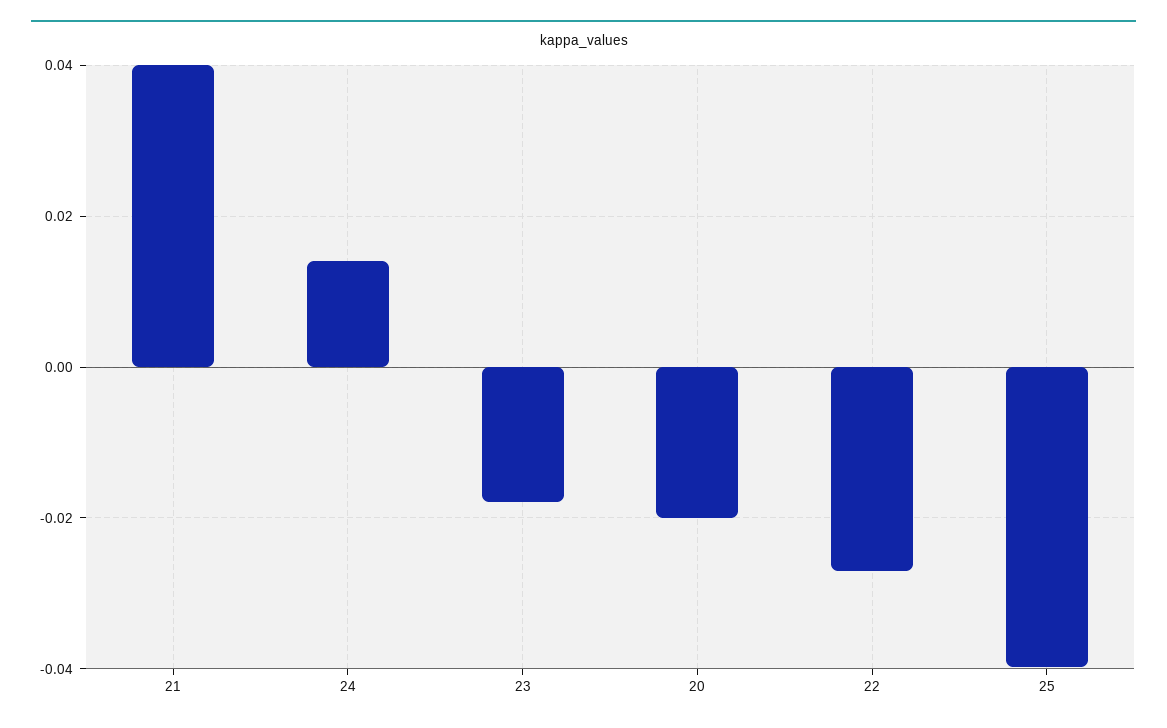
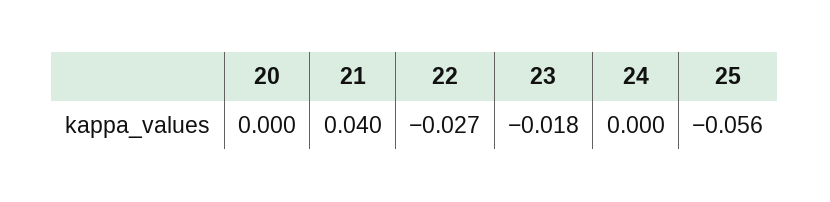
  {
    "21": 0.04,
-   "24": 0.014,
+   "24": 0,
    "23": -0.018,
-   "20": -0.02,
+   "20": 0,
    "22": -0.027,
-   "25": -0.04
+   "25": -0.056
  }

